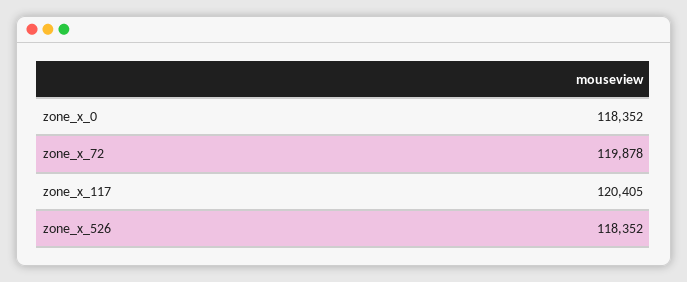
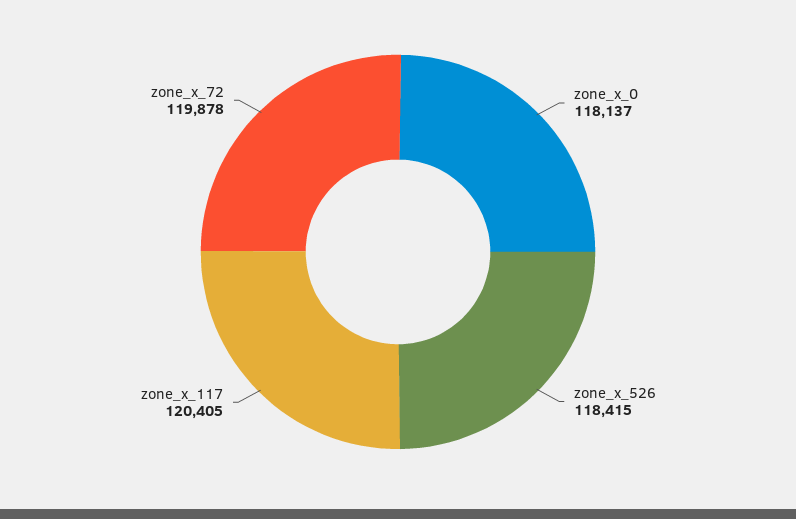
  {
-   "zone_x_0": 118352,
+   "zone_x_0": 118137,
    "zone_x_72": 119878,
    "zone_x_117": 120405,
-   "zone_x_526": 118352
+   "zone_x_526": 118415
  }

